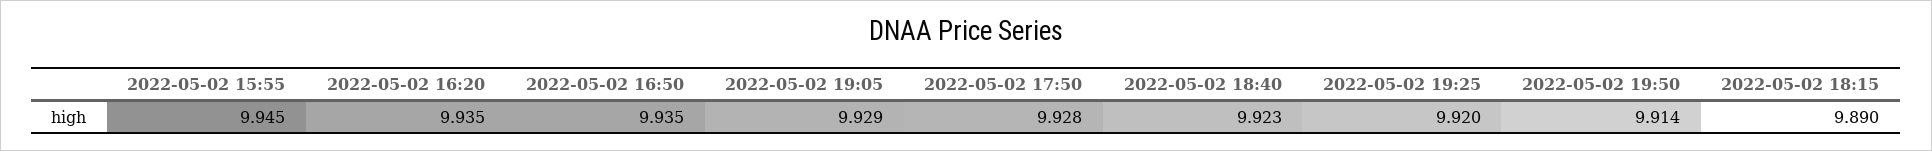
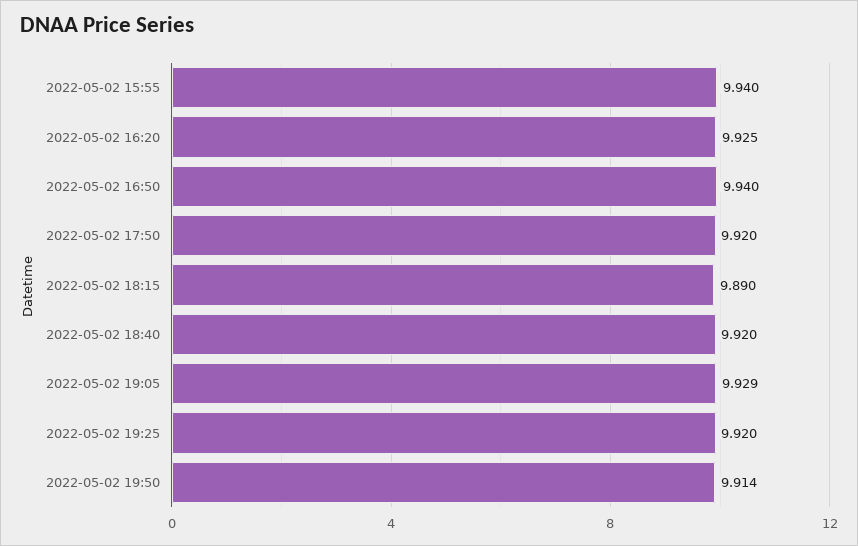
  {
-   "2022-05-02 15:55": 9.945,
+   "2022-05-02 15:55": 9.94,
-   "2022-05-02 16:20": 9.935,
+   "2022-05-02 16:20": 9.925,
-   "2022-05-02 16:50": 9.935,
+   "2022-05-02 16:50": 9.94,
    "2022-05-02 19:05": 9.929,
-   "2022-05-02 17:50": 9.928,
+   "2022-05-02 17:50": 9.92,
-   "2022-05-02 18:40": 9.923,
+   "2022-05-02 18:40": 9.92,
    "2022-05-02 19:25": 9.92,
    "2022-05-02 19:50": 9.914,
    "2022-05-02 18:15": 9.89
  }

